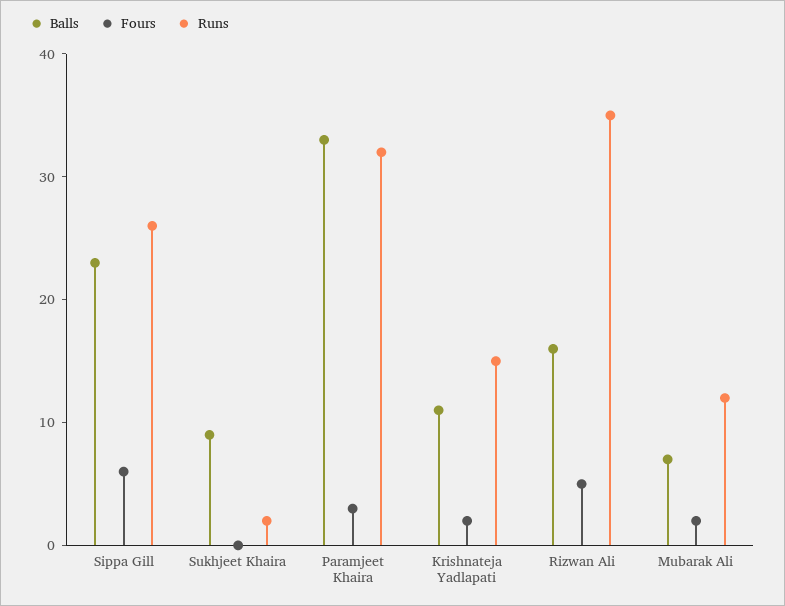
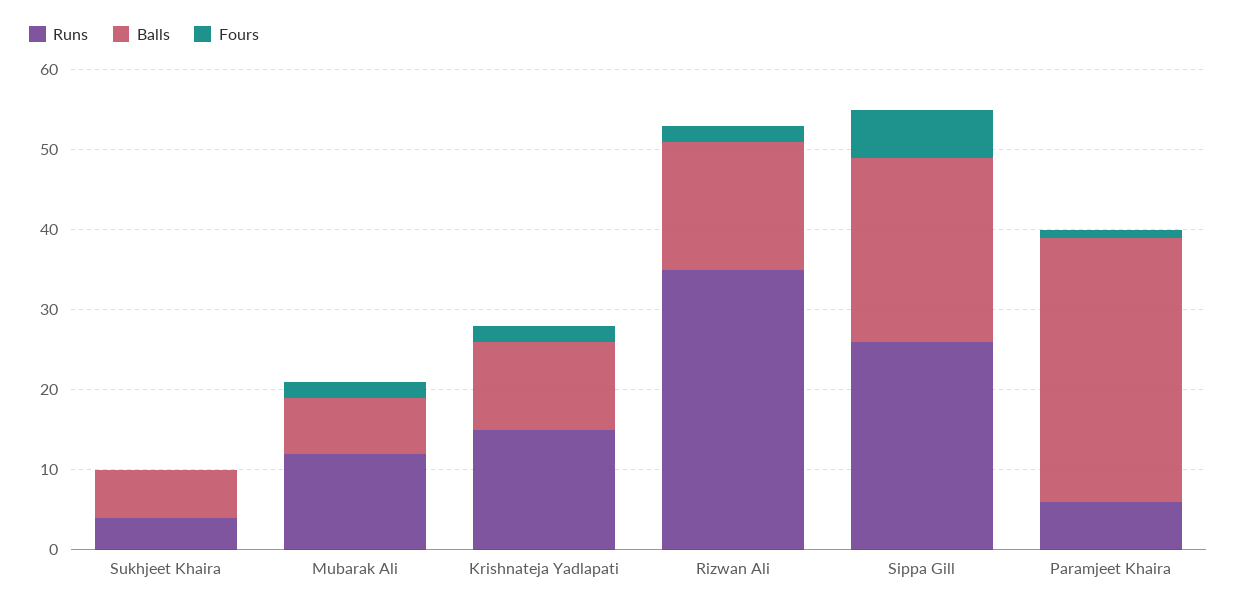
  {
    "Balls": {
      "Sippa Gill": 23,
-     "Sukhjeet Khaira": 9,
+     "Sukhjeet Khaira": 6,
      "Paramjeet Khaira": 33,
      "Krishnateja Yadlapati": 11,
      "Rizwan Ali": 16,
      "Mubarak Ali": 7
    },
    "Fours": {
      "Sippa Gill": 6,
      "Sukhjeet Khaira": 0,
-     "Paramjeet Khaira": 3,
+     "Paramjeet Khaira": 1,
      "Krishnateja Yadlapati": 2,
-     "Rizwan Ali": 5,
+     "Rizwan Ali": 2,
      "Mubarak Ali": 2
    },
    "Runs": {
      "Sippa Gill": 26,
-     "Sukhjeet Khaira": 2,
+     "Sukhjeet Khaira": 4,
-     "Paramjeet Khaira": 32,
+     "Paramjeet Khaira": 6,
      "Krishnateja Yadlapati": 15,
      "Rizwan Ali": 35,
      "Mubarak Ali": 12
    }
  }

